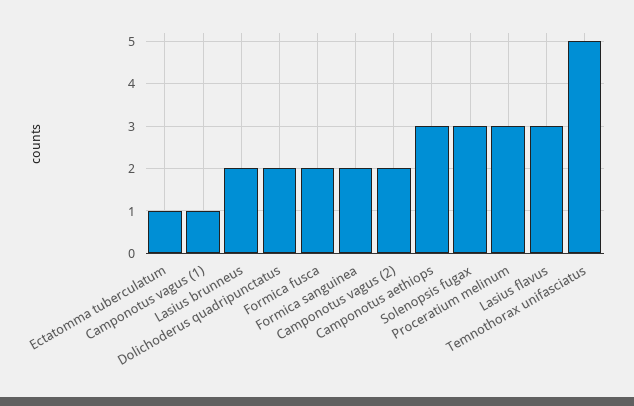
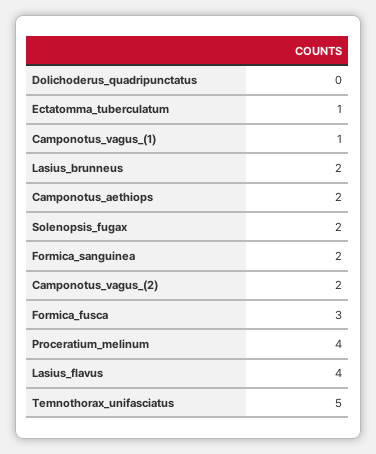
  {
    "Ectatomma tuberculatum": 1,
    "Camponotus vagus (1)": 1,
    "Lasius brunneus": 2,
-   "Dolichoderus quadripunctatus": 2,
+   "Dolichoderus quadripunctatus": 0,
-   "Formica fusca": 2,
+   "Formica fusca": 3,
    "Formica sanguinea": 2,
    "Camponotus vagus (2)": 2,
-   "Camponotus aethiops": 3,
+   "Camponotus aethiops": 2,
-   "Solenopsis fugax": 3,
+   "Solenopsis fugax": 2,
-   "Proceratium melinum": 3,
+   "Proceratium melinum": 4,
-   "Lasius flavus": 3,
+   "Lasius flavus": 4,
    "Temnothorax unifasciatus": 5
  }

